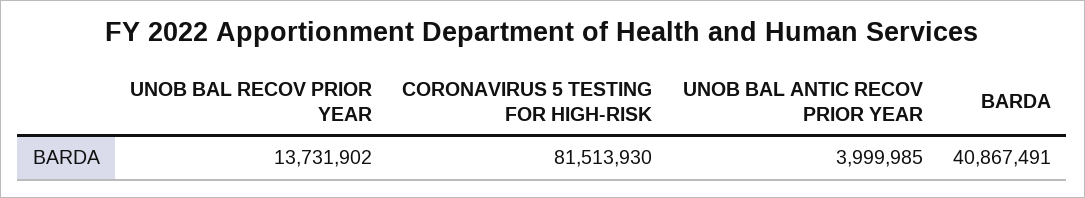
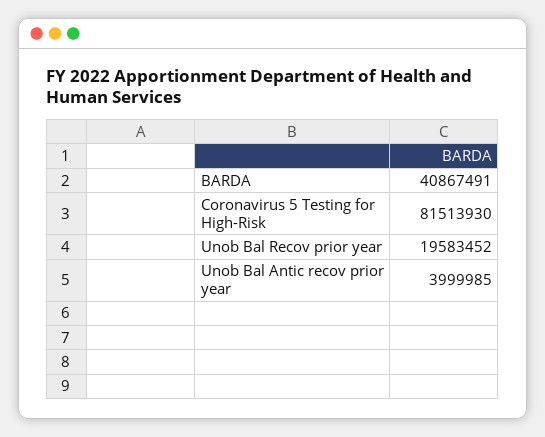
  {
-   "UNOB BAL RECOV PRIOR YEAR": 13731902,
+   "UNOB BAL RECOV PRIOR YEAR": 19583452,
    "CORONAVIRUS 5 TESTING FOR HIGH-RISK": 81513930,
    "UNOB BAL ANTIC RECOV PRIOR YEAR": 3999985,
    "BARDA": 40867491
  }

